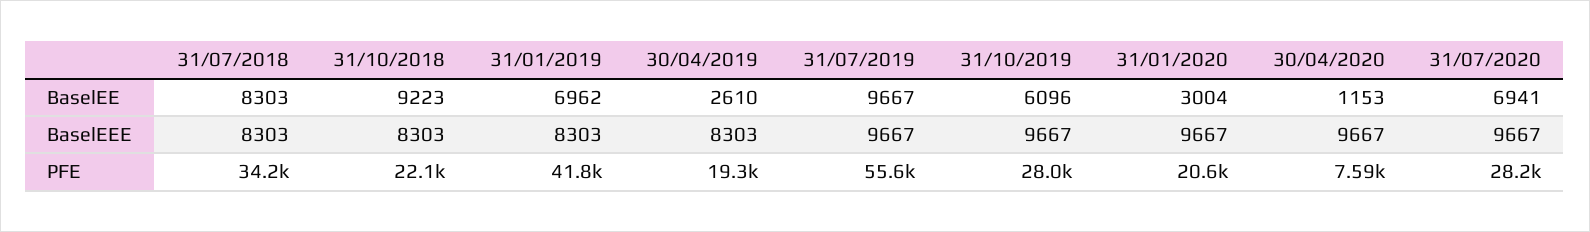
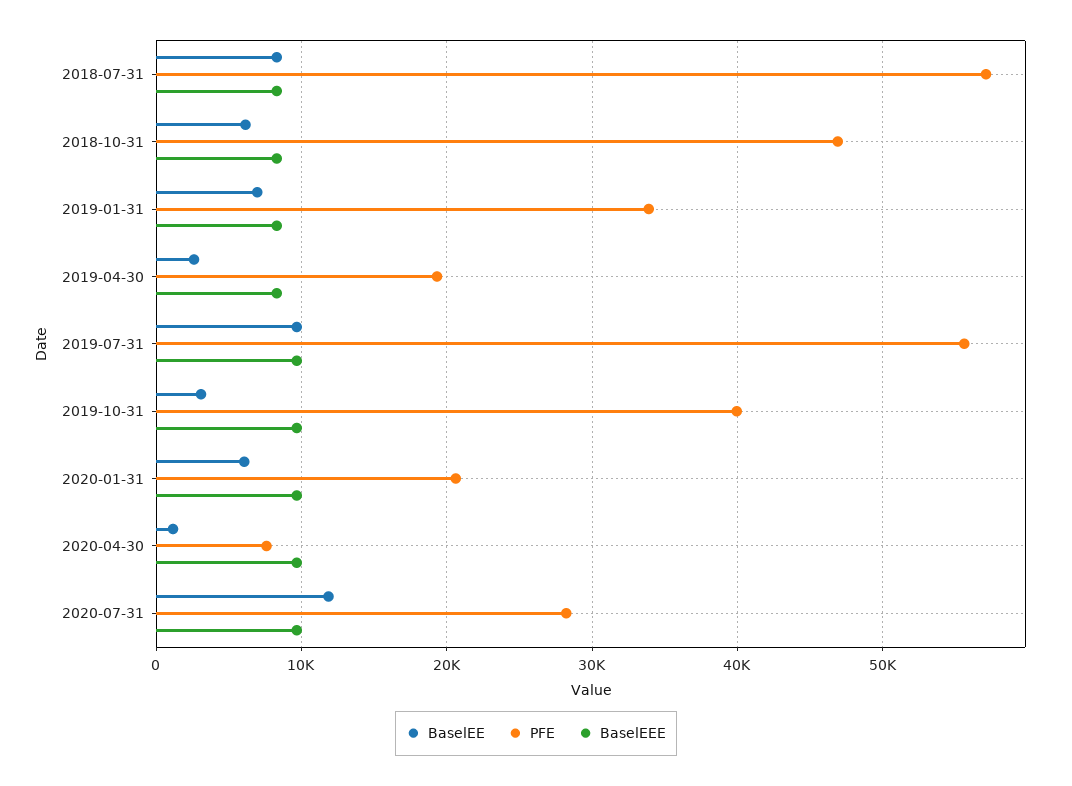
  {
    "BaselEE": {
      "31/07/2018": 8303,
-     "31/10/2018": 9223,
+     "31/10/2018": 6000,
      "31/01/2019": 6962,
      "30/04/2019": 2610,
      "31/07/2019": 9667,
-     "31/10/2019": 6096,
+     "31/10/2019": 3000,
-     "31/01/2020": 3004,
+     "31/01/2020": 6000,
      "30/04/2020": 1153,
-     "31/07/2020": 6941
+     "31/07/2020": 12000
    },
    "BaselEEE": {
      "31/07/2018": 8303,
      "31/10/2018": 8303,
      "31/01/2019": 8303,
      "30/04/2019": 8303,
      "31/07/2019": 9667,
      "31/10/2019": 9667,
      "31/01/2020": 9667,
      "30/04/2020": 9667,
      "31/07/2020": 9667
    },
    "PFE": {
-     "31/07/2018": 34200,
+     "31/07/2018": 57000,
-     "31/10/2018": 22100,
+     "31/10/2018": 47000,
-     "31/01/2019": 41800,
+     "31/01/2019": 34000,
      "30/04/2019": 19300,
      "31/07/2019": 55600,
-     "31/10/2019": 28000,
+     "31/10/2019": 40000,
      "31/01/2020": 20600,
      "30/04/2020": 7590,
      "31/07/2020": 28200
    }
  }

